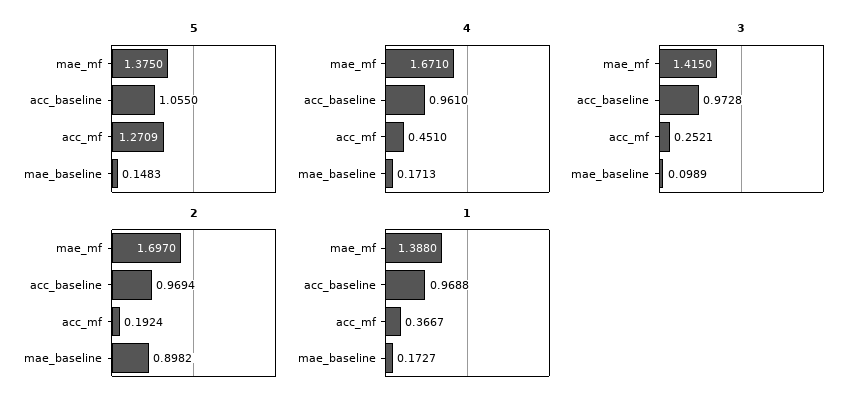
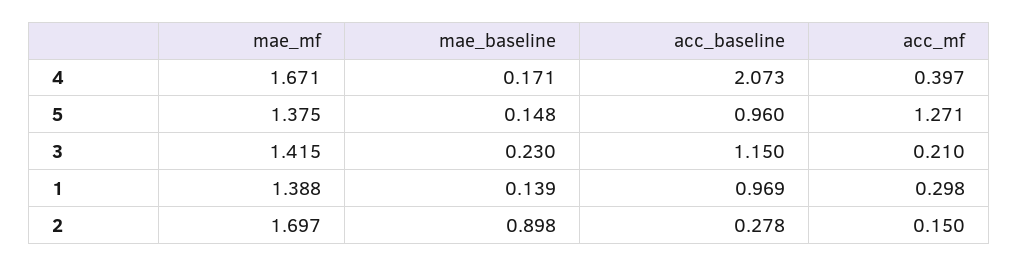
  {
    "5": {
      "mae_mf": 1.375,
-     "acc_baseline": 1.055,
+     "acc_baseline": 0.96,
      "acc_mf": 1.2709,
      "mae_baseline": 0.1483
    },
    "4": {
      "mae_mf": 1.671,
-     "acc_baseline": 0.961,
+     "acc_baseline": 2.073,
-     "acc_mf": 0.451,
+     "acc_mf": 0.397,
      "mae_baseline": 0.1713
    },
    "3": {
      "mae_mf": 1.415,
-     "acc_baseline": 0.9728,
+     "acc_baseline": 1.15,
-     "acc_mf": 0.2521,
+     "acc_mf": 0.21,
-     "mae_baseline": 0.0989
+     "mae_baseline": 0.23
    },
    "2": {
      "mae_mf": 1.697,
-     "acc_baseline": 0.9694,
+     "acc_baseline": 0.278,
-     "acc_mf": 0.1924,
+     "acc_mf": 0.15,
      "mae_baseline": 0.8982
    },
    "1": {
      "mae_mf": 1.388,
      "acc_baseline": 0.9688,
-     "acc_mf": 0.3667,
+     "acc_mf": 0.298,
-     "mae_baseline": 0.1727
+     "mae_baseline": 0.139
    }
  }

